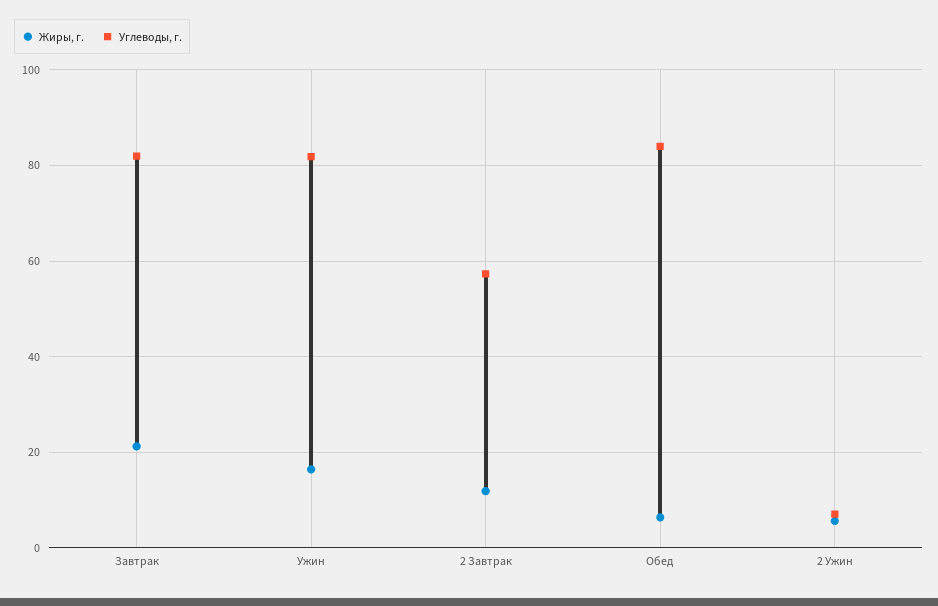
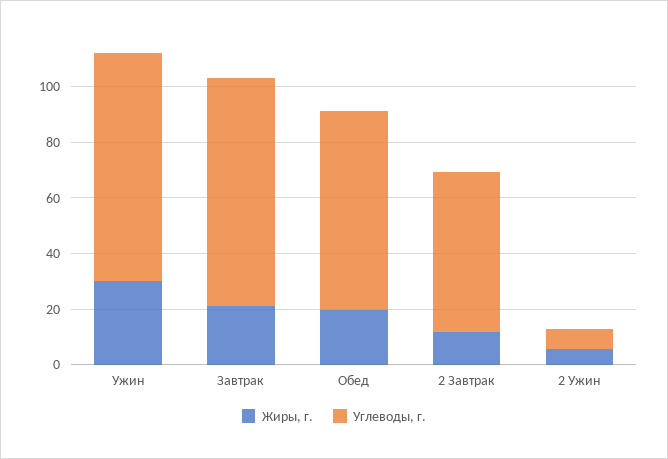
  {
    "Жиры, г.": {
      "Завтрак": 22,
-     "Ужин": 16,
+     "Ужин": 30,
      "2 Завтрак": 12,
-     "Обед": 6,
+     "Обед": 20,
      "2 Ужин": 6
    },
    "Углеводы, г.": {
      "Завтрак": 82,
      "Ужин": 82,
      "2 Завтрак": 58,
-     "Обед": 84,
+     "Обед": 70,
      "2 Ужин": 8
    }
  }

